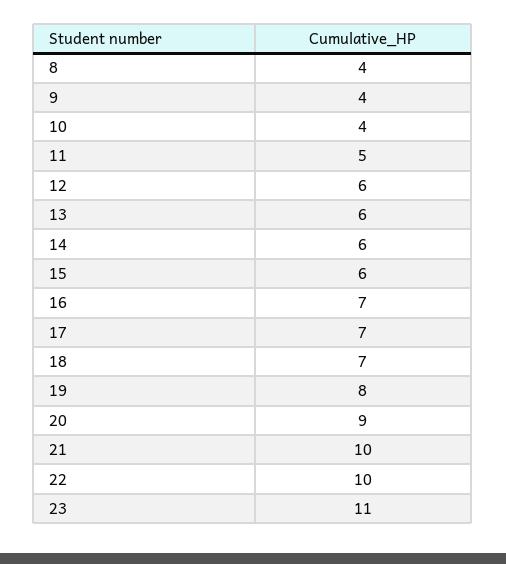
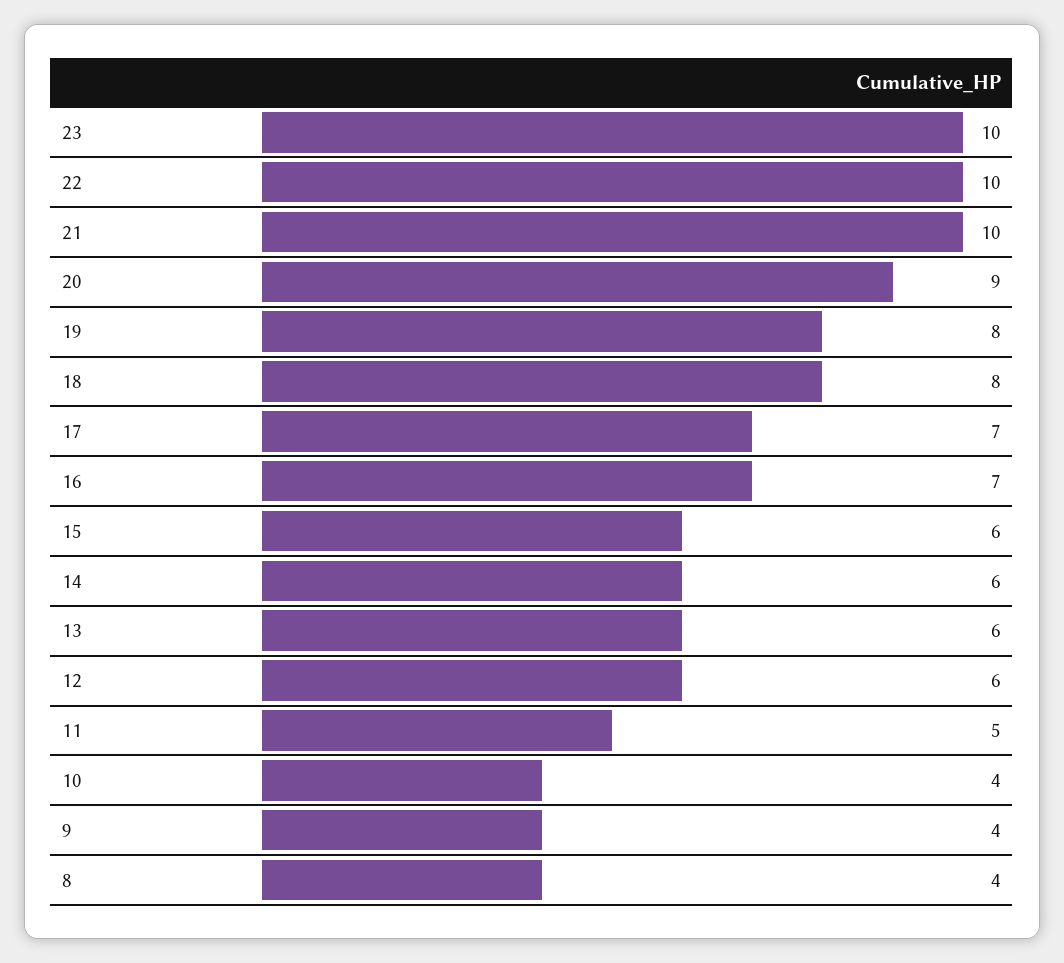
  {
    "8": 4,
    "9": 4,
    "10": 4,
    "11": 5,
    "12": 6,
    "13": 6,
    "14": 6,
    "15": 6,
    "16": 7,
    "17": 7,
-   "18": 7,
+   "18": 8,
    "19": 8,
    "20": 9,
    "21": 10,
    "22": 10,
-   "23": 11
+   "23": 10
  }

